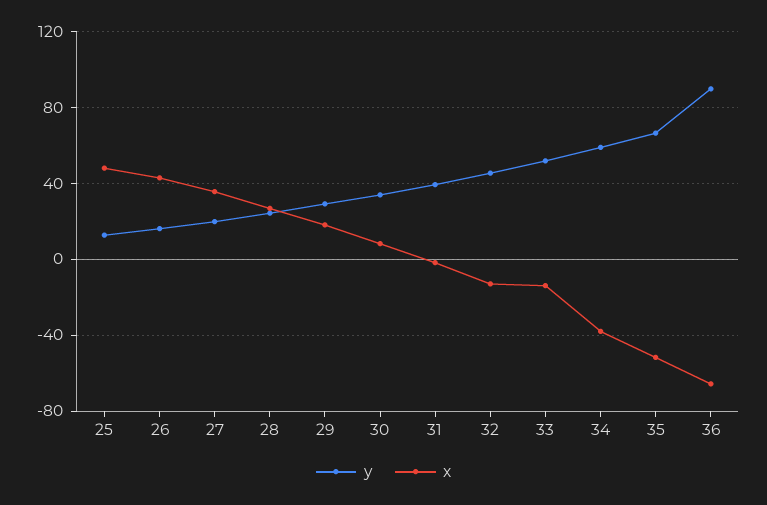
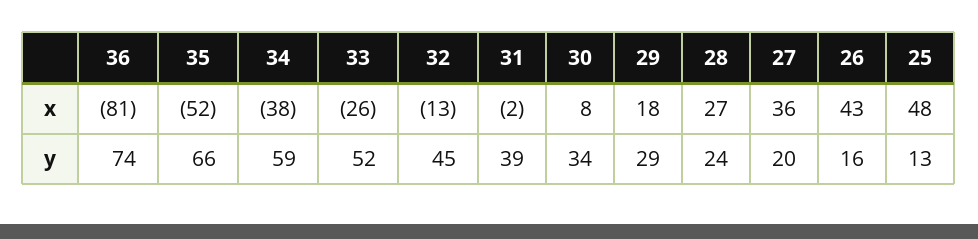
  {
    "y": {
      "25": 13,
      "26": 16,
      "27": 20,
      "28": 24,
      "29": 29,
      "30": 34,
      "31": 39,
      "32": 45,
      "33": 52,
      "34": 59,
      "35": 66,
-     "36": 90
+     "36": 74
    },
    "x": {
      "25": 48,
      "26": 43,
      "27": 36,
      "28": 27,
      "29": 18,
      "30": 8,
      "31": -2,
      "32": -13,
-     "33": -15,
+     "33": -26,
      "34": -38,
      "35": -52,
-     "36": -65
+     "36": -81
    }
  }

